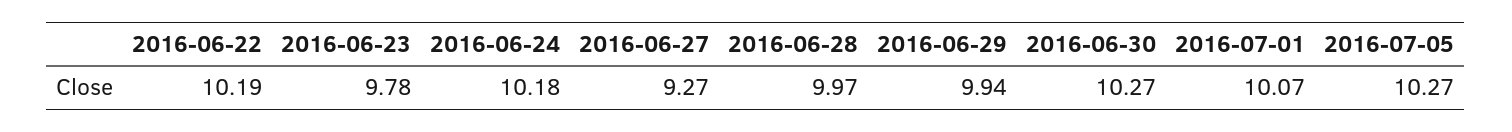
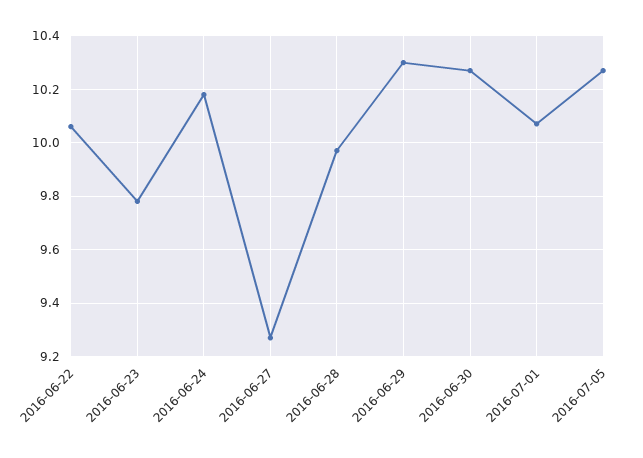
  {
-   "2016-06-22": 10.19,
+   "2016-06-22": 10.05,
    "2016-06-23": 9.78,
    "2016-06-24": 10.18,
    "2016-06-27": 9.27,
    "2016-06-28": 9.97,
-   "2016-06-29": 9.94,
+   "2016-06-29": 10.3,
    "2016-06-30": 10.27,
    "2016-07-01": 10.07,
    "2016-07-05": 10.27
  }

